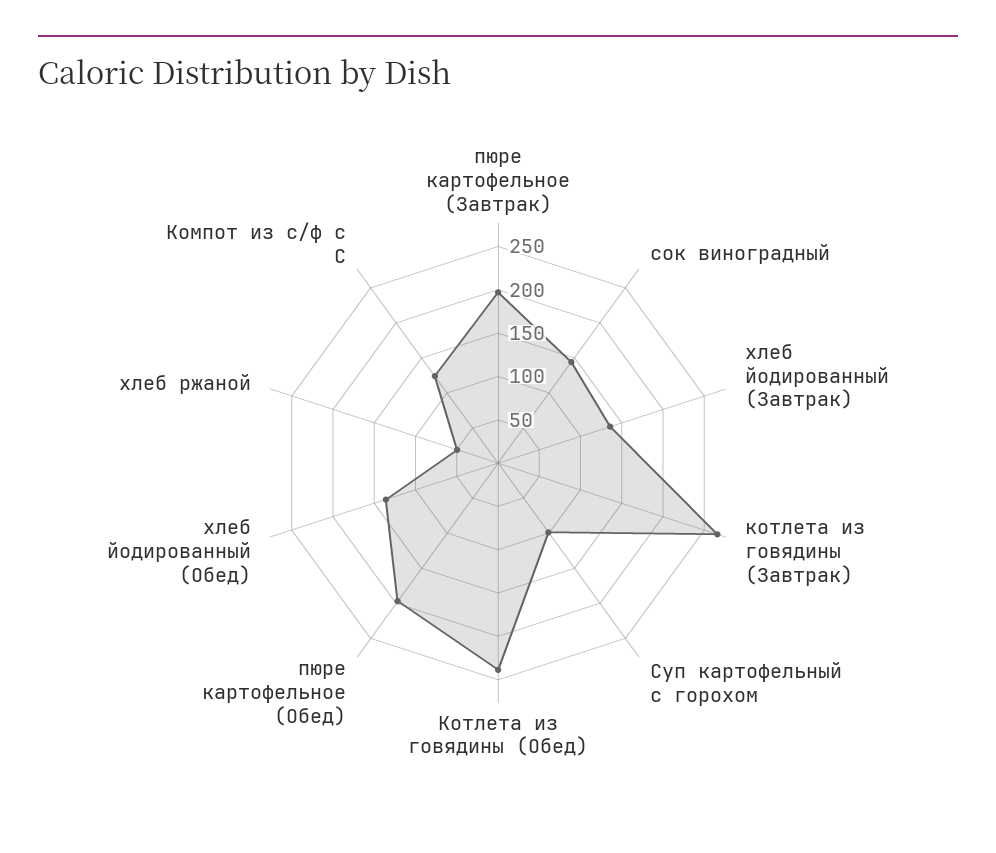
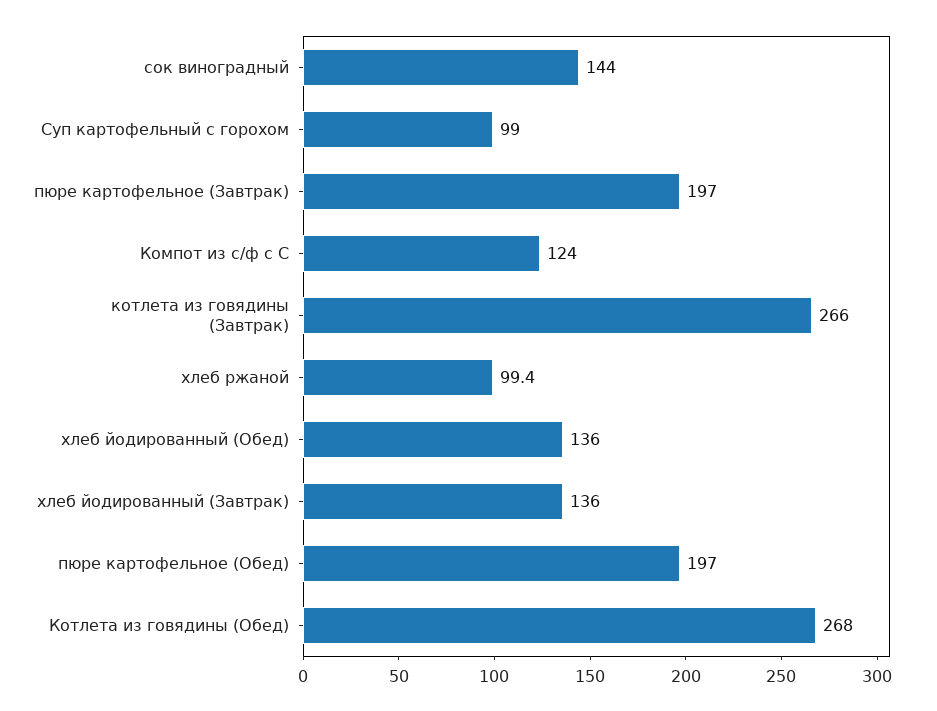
  {
    "пюре картофельное (Завтрак)": 197,
    "сок виноградный": 144,
    "хлеб йодированный (Завтрак)": 136,
    "котлета из говядины (Завтрак)": 266,
    "Суп картофельный с горохом": 99,
-   "Котлета из говядины (Обед)": 240,
+   "Котлета из говядины (Обед)": 268,
    "пюре картофельное (Обед)": 197,
    "хлеб йодированный (Обед)": 136,
-   "хлеб ржаной": 50,
+   "хлеб ржаной": 99.4,
    "Компот из с/ф с С": 124
  }

